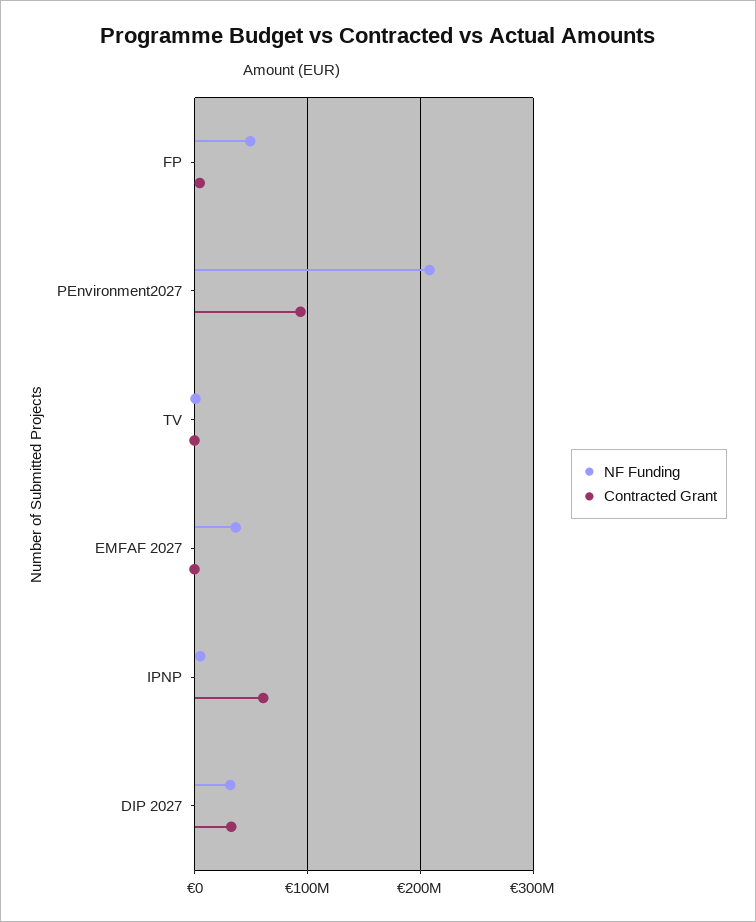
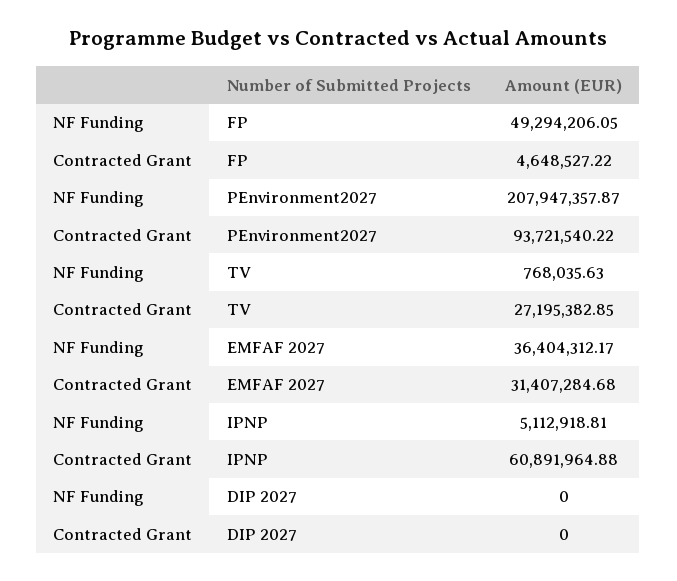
  {
    "NF Funding": {
      "FP": 49294206.05,
      "PEnvironment2027": 207947357.87,
      "TV": 768035.63,
      "EMFAF 2027": 36404312.17,
      "IPNP": 5112918.81,
-     "DIP 2027": 30000000
+     "DIP 2027": 0
    },
    "Contracted Grant": {
      "FP": 4648527.22,
      "PEnvironment2027": 93721540.22,
-     "TV": 0,
+     "TV": 27195382.85,
-     "EMFAF 2027": 0,
+     "EMFAF 2027": 31407284.68,
      "IPNP": 60891964.88,
-     "DIP 2027": 30000000
+     "DIP 2027": 0
    }
  }

